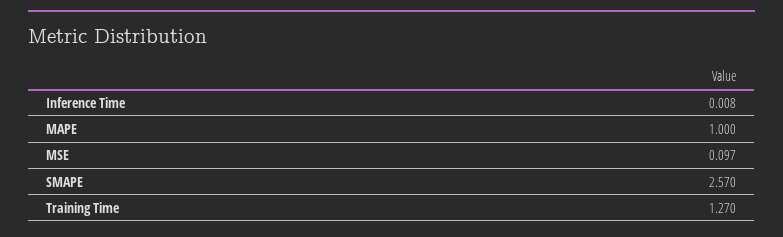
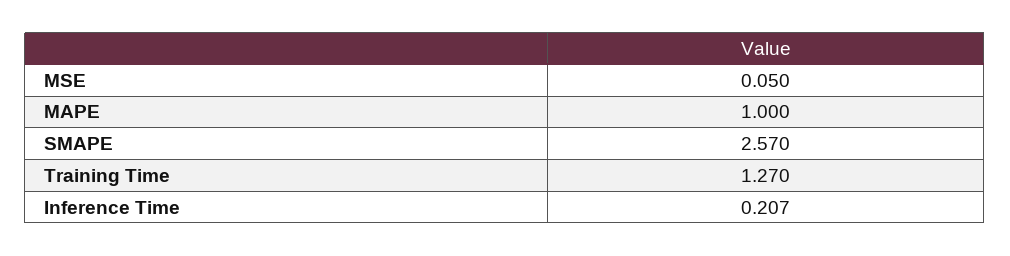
  {
-   "Inference Time": 0.008,
+   "Inference Time": 0.207,
    "MAPE": 1,
-   "MSE": 0.097,
+   "MSE": 0.05,
    "SMAPE": 2.57,
    "Training Time": 1.27
  }

